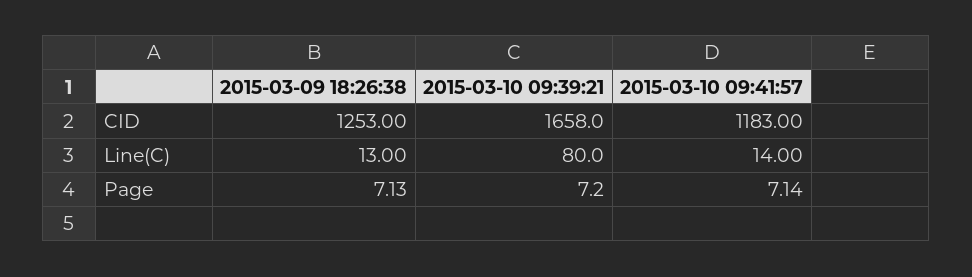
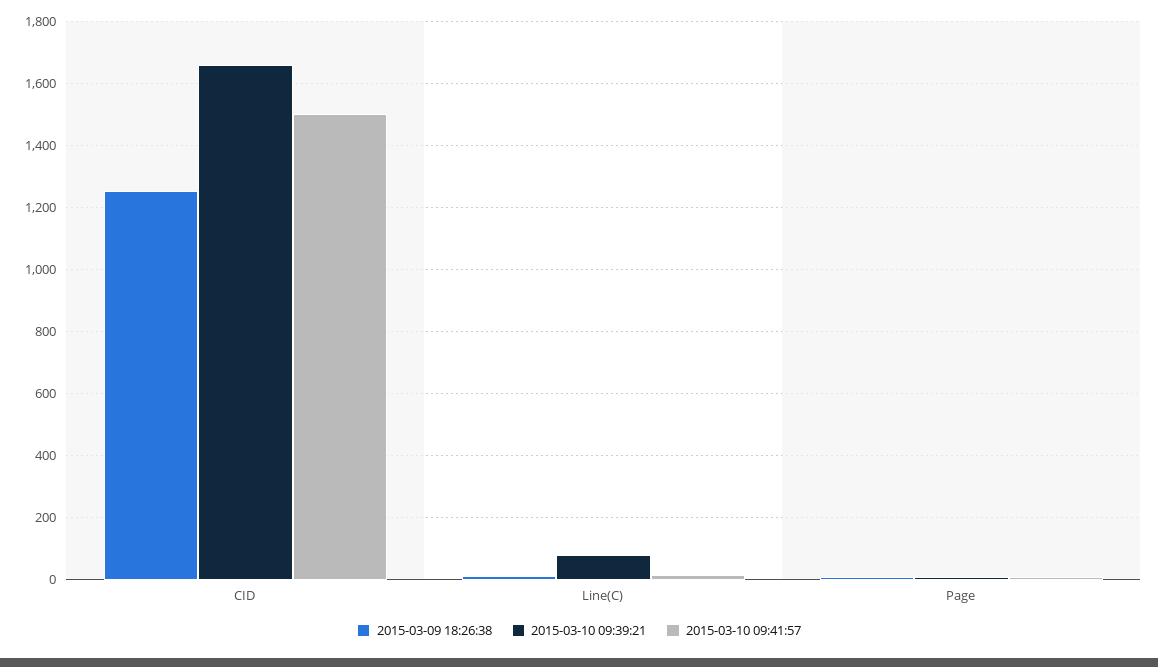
  {
    "2015-03-09 18:26:38": {
      "CID": 1253,
      "Line(C)": 13,
      "Page": 7.13
    },
    "2015-03-10 09:39:21": {
      "CID": 1658,
      "Line(C)": 80,
      "Page": 7.2
    },
    "2015-03-10 09:41:57": {
-     "CID": 1183,
+     "CID": 1500,
      "Line(C)": 14,
      "Page": 7.14
    }
  }

